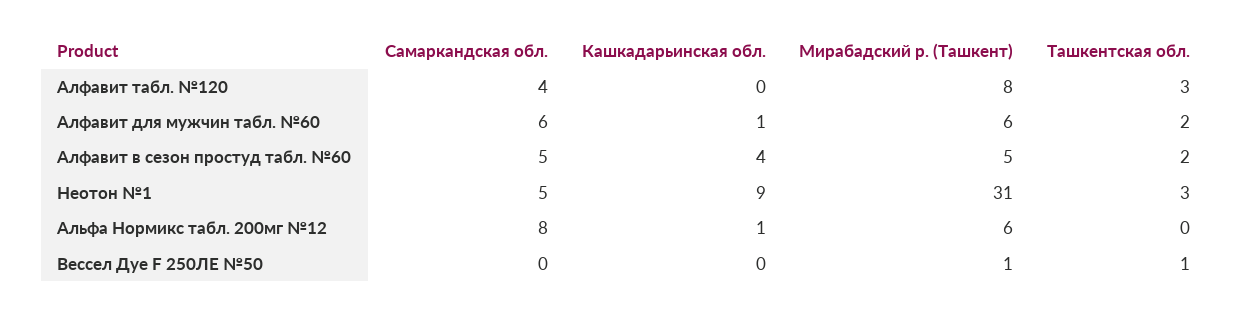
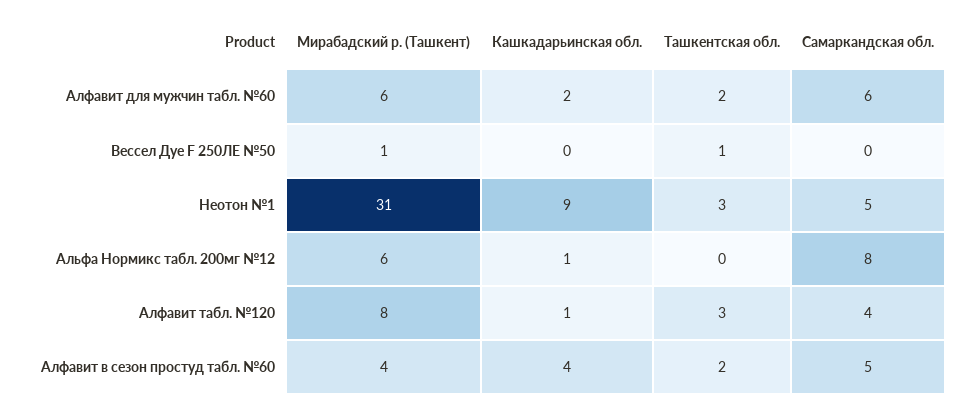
  {
    "Самаркандская обл.": {
      "Алфавит табл. №120": 4,
      "Алфавит для мужчин табл. №60": 6,
      "Алфавит в сезон простуд табл. №60": 5,
      "Неотон №1": 5,
      "Альфа Нормикс табл. 200мг №12": 8,
      "Вессел Дуе F 250ЛЕ №50": 0
    },
    "Кашкадарьинская обл.": {
-     "Алфавит табл. №120": 0,
+     "Алфавит табл. №120": 1,
-     "Алфавит для мужчин табл. №60": 1,
+     "Алфавит для мужчин табл. №60": 2,
      "Алфавит в сезон простуд табл. №60": 4,
      "Неотон №1": 9,
      "Альфа Нормикс табл. 200мг №12": 1,
      "Вессел Дуе F 250ЛЕ №50": 0
    },
    "Мирабадский р. (Ташкент)": {
      "Алфавит табл. №120": 8,
      "Алфавит для мужчин табл. №60": 6,
-     "Алфавит в сезон простуд табл. №60": 5,
+     "Алфавит в сезон простуд табл. №60": 4,
      "Неотон №1": 31,
      "Альфа Нормикс табл. 200мг №12": 6,
      "Вессел Дуе F 250ЛЕ №50": 1
    },
    "Ташкентская обл.": {
      "Алфавит табл. №120": 3,
      "Алфавит для мужчин табл. №60": 2,
      "Алфавит в сезон простуд табл. №60": 2,
      "Неотон №1": 3,
      "Альфа Нормикс табл. 200мг №12": 0,
      "Вессел Дуе F 250ЛЕ №50": 1
    }
  }

